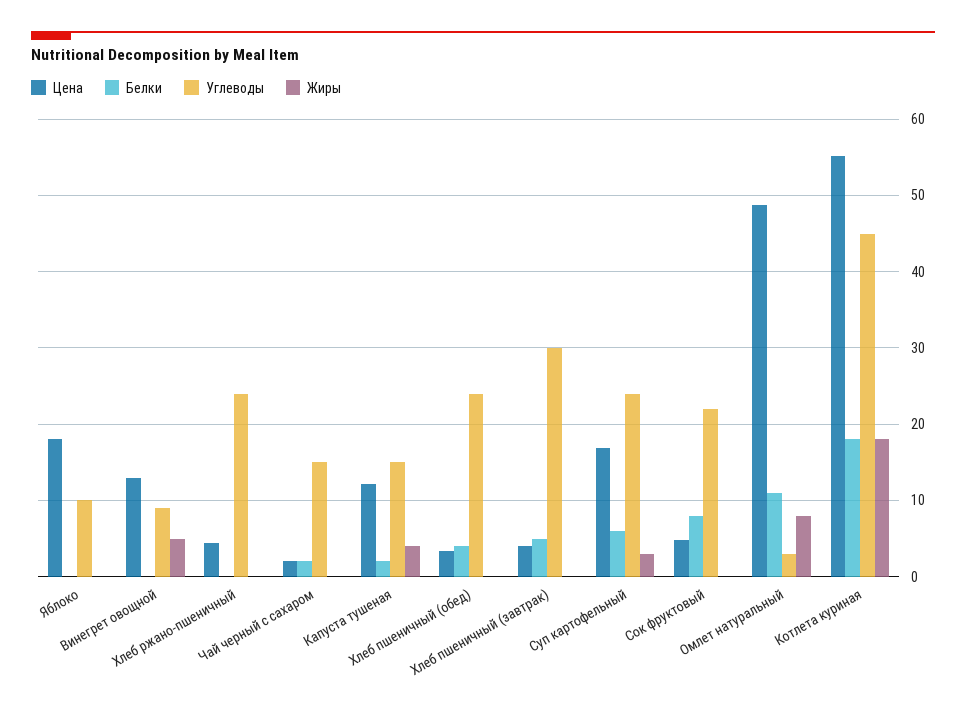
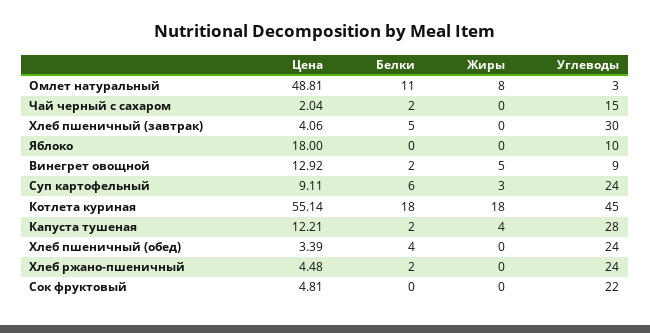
  {
    "Цена": {
      "Яблоко": 18,
      "Винегрет овощной": 12.92,
      "Хлеб ржано-пшеничный": 4.48,
      "Чай черный с сахаром": 2.04,
      "Капуста тушеная": 12.21,
      "Хлеб пшеничный (обед)": 3.39,
      "Хлеб пшеничный (завтрак)": 4.06,
-     "Суп картофельный": 17,
+     "Суп картофельный": 9.11,
      "Сок фруктовый": 4.81,
      "Омлет натуральный": 48.81,
      "Котлета куриная": 55.14
    },
    "Белки": {
      "Яблоко": 0,
-     "Винегрет овощной": 0,
+     "Винегрет овощной": 2,
-     "Хлеб ржано-пшеничный": 0,
+     "Хлеб ржано-пшеничный": 2,
      "Чай черный с сахаром": 2,
      "Капуста тушеная": 2,
      "Хлеб пшеничный (обед)": 4,
      "Хлеб пшеничный (завтрак)": 5,
      "Суп картофельный": 6,
-     "Сок фруктовый": 8,
+     "Сок фруктовый": 0,
      "Омлет натуральный": 11,
      "Котлета куриная": 18
    },
    "Углеводы": {
      "Яблоко": 10,
      "Винегрет овощной": 9,
      "Хлеб ржано-пшеничный": 24,
      "Чай черный с сахаром": 15,
-     "Капуста тушеная": 15,
+     "Капуста тушеная": 28,
      "Хлеб пшеничный (обед)": 24,
      "Хлеб пшеничный (завтрак)": 30,
      "Суп картофельный": 24,
      "Сок фруктовый": 22,
      "Омлет натуральный": 3,
      "Котлета куриная": 45
    },
    "Жиры": {
      "Яблоко": 0,
      "Винегрет овощной": 5,
      "Хлеб ржано-пшеничный": 0,
      "Чай черный с сахаром": 0,
      "Капуста тушеная": 4,
      "Хлеб пшеничный (обед)": 0,
      "Хлеб пшеничный (завтрак)": 0,
      "Суп картофельный": 3,
      "Сок фруктовый": 0,
      "Омлет натуральный": 8,
      "Котлета куриная": 18
    }
  }

